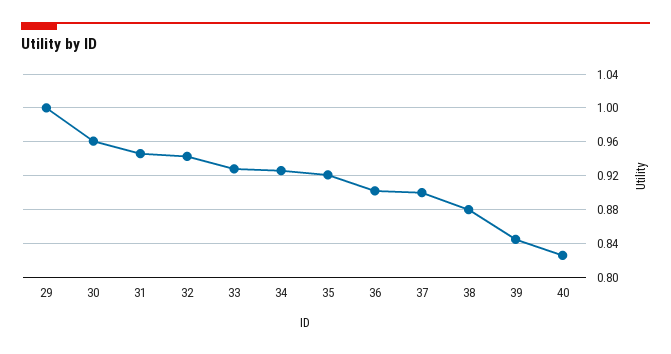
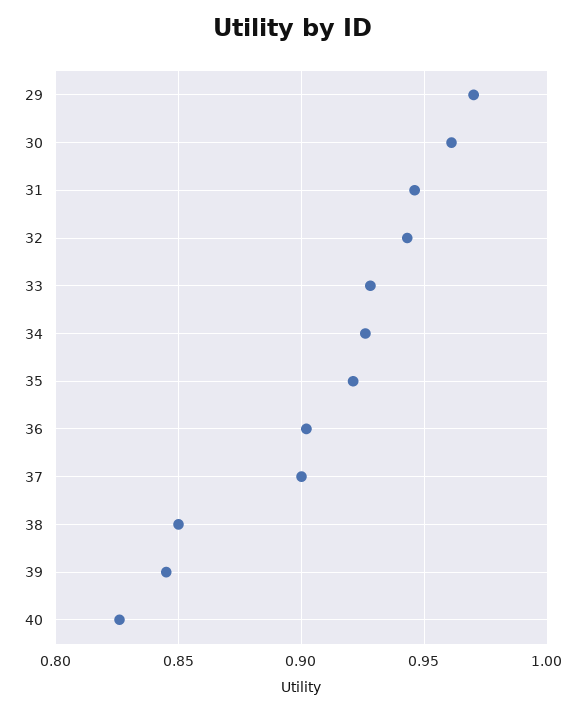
  {
-   "29": 1,
+   "29": 0.97,
    "30": 0.96,
    "31": 0.945,
    "32": 0.945,
    "33": 0.93,
    "34": 0.925,
    "35": 0.92,
    "36": 0.9,
    "37": 0.9,
-   "38": 0.88,
+   "38": 0.85,
    "39": 0.845,
    "40": 0.825
  }

